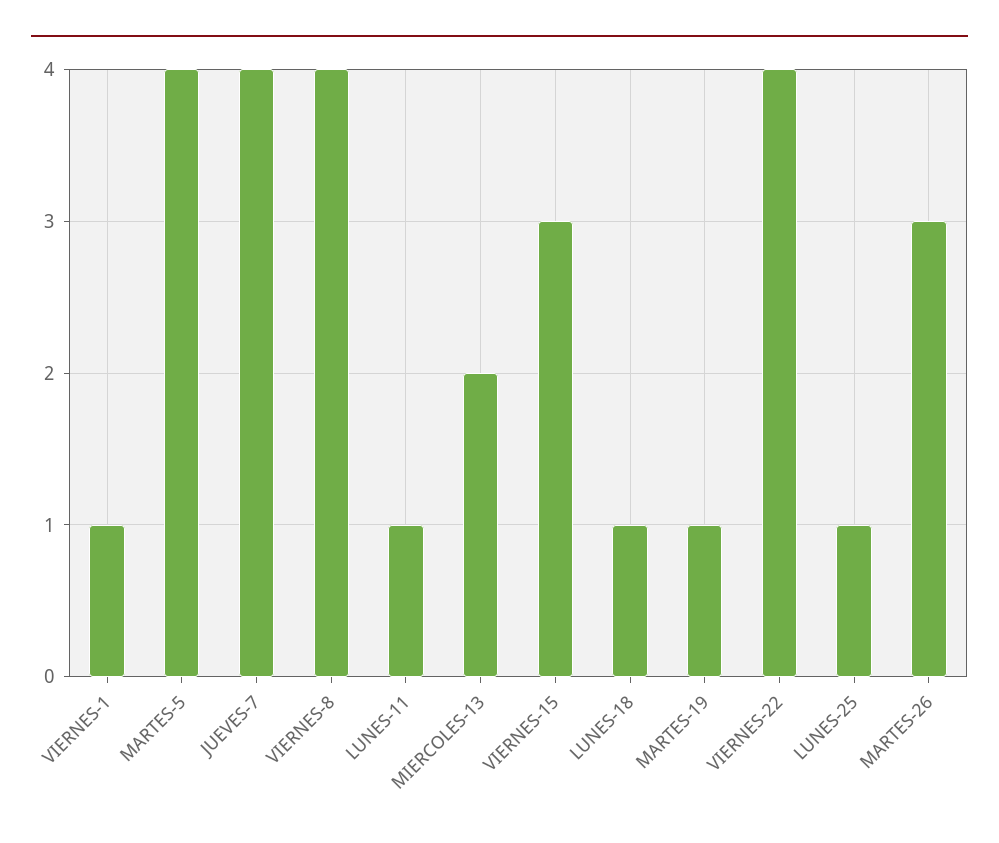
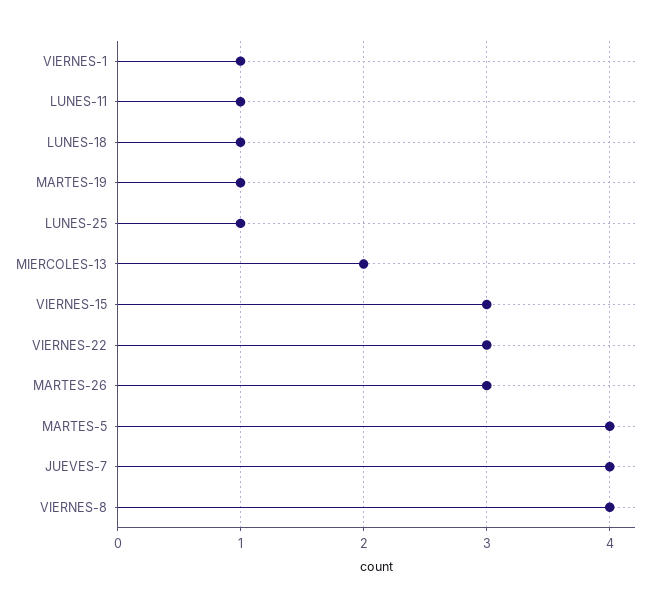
  {
    "VIERNES-1": 1,
    "MARTES-5": 4,
    "JUEVES-7": 4,
    "VIERNES-8": 4,
    "LUNES-11": 1,
    "MIERCOLES-13": 2,
    "VIERNES-15": 3,
    "LUNES-18": 1,
    "MARTES-19": 1,
-   "VIERNES-22": 4,
+   "VIERNES-22": 3,
    "LUNES-25": 1,
    "MARTES-26": 3
  }

